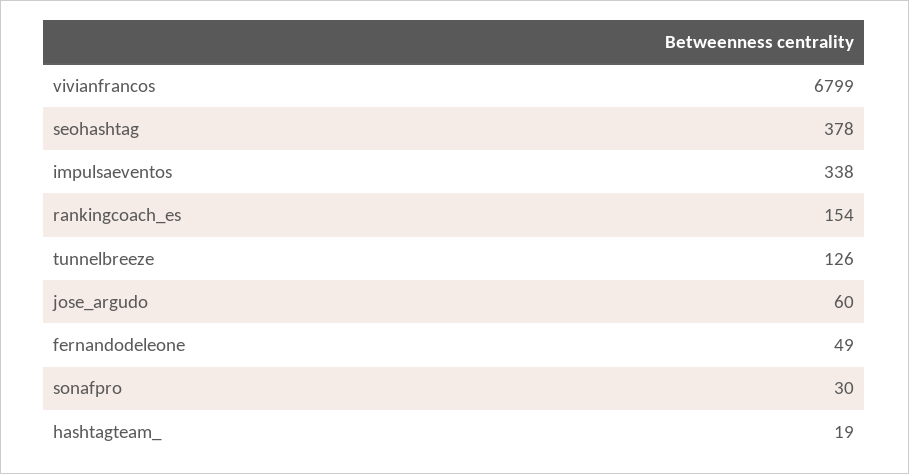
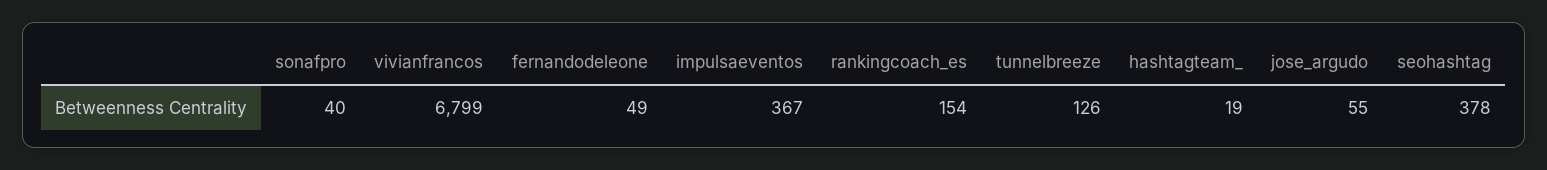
  {
    "vivianfrancos": 6799,
    "seohashtag": 378,
-   "impulsaeventos": 338,
+   "impulsaeventos": 367,
    "rankingcoach_es": 154,
    "tunnelbreeze": 126,
-   "jose_argudo": 60,
+   "jose_argudo": 55,
    "fernandodeleone": 49,
-   "sonafpro": 30,
+   "sonafpro": 40,
    "hashtagteam_": 19
  }

